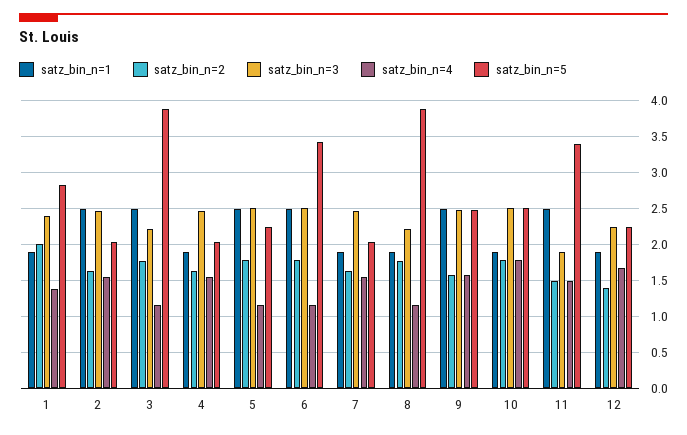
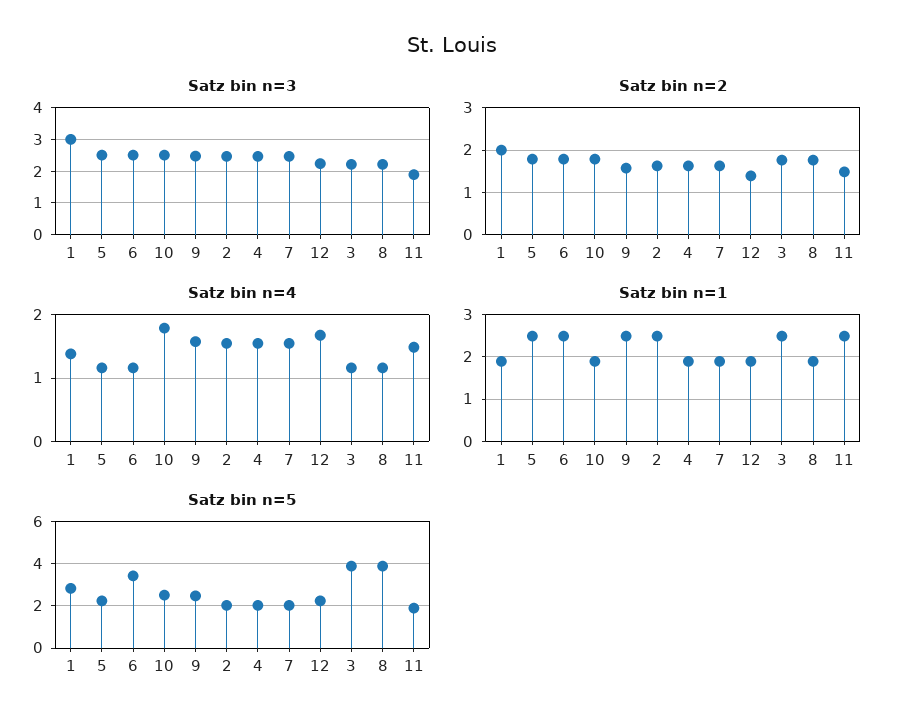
  {
    "satz_bin_n=1": {
      "1": 1.9,
      "2": 2.5,
      "3": 2.5,
      "4": 1.9,
      "5": 2.5,
      "6": 2.5,
      "7": 1.9,
      "8": 1.9,
      "9": 2.5,
      "10": 1.9,
      "11": 2.5,
      "12": 1.9
    },
    "satz_bin_n=2": {
      "1": 2,
      "2": 1.6,
      "3": 1.8,
      "4": 1.6,
      "5": 1.8,
      "6": 1.8,
      "7": 1.6,
      "8": 1.8,
      "9": 1.6,
      "10": 1.8,
      "11": 1.5,
      "12": 1.4
    },
    "satz_bin_n=3": {
-     "1": 2.4,
+     "1": 3,
      "2": 2.5,
      "3": 2.2,
      "4": 2.5,
      "5": 2.5,
      "6": 2.5,
      "7": 2.5,
      "8": 2.2,
      "9": 2.5,
      "10": 2.5,
      "11": 1.9,
      "12": 2.2
    },
    "satz_bin_n=4": {
      "1": 1.4,
      "2": 1.5,
      "3": 1.2,
      "4": 1.5,
      "5": 1.2,
      "6": 1.2,
      "7": 1.5,
      "8": 1.2,
      "9": 1.6,
      "10": 1.8,
      "11": 1.5,
      "12": 1.7
    },
    "satz_bin_n=5": {
      "1": 2.8,
      "2": 2,
      "3": 3.9,
      "4": 2,
      "5": 2.2,
      "6": 3.4,
      "7": 2,
      "8": 3.9,
      "9": 2.5,
      "10": 2.5,
-     "11": 3.4,
+     "11": 2,
      "12": 2.2
    }
  }

